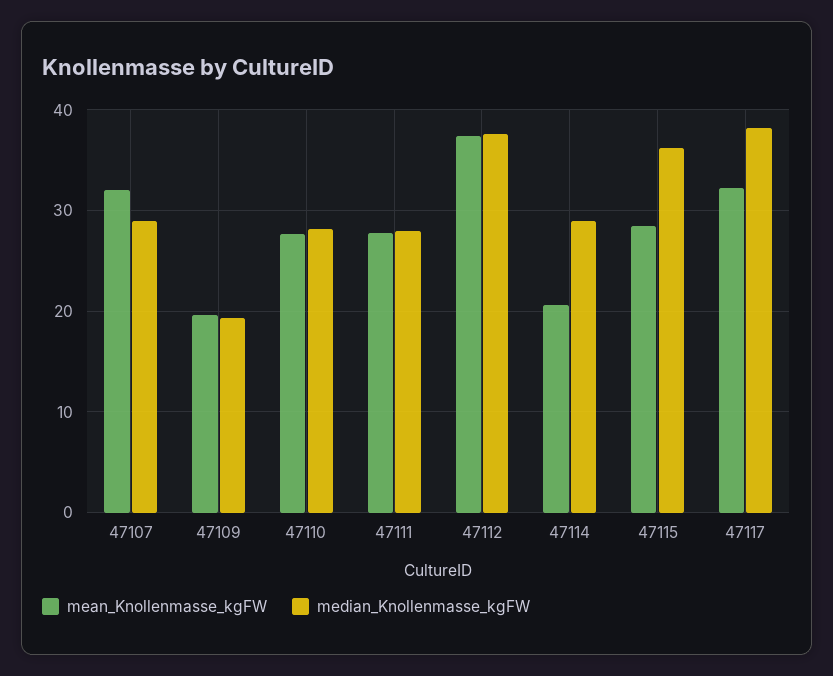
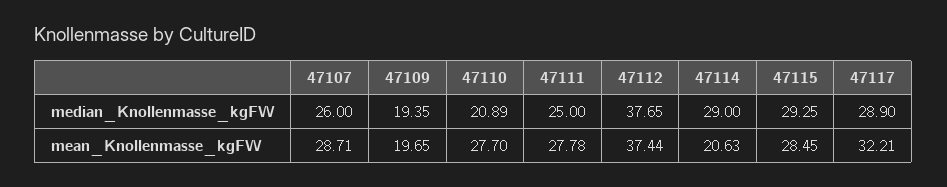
  {
    "mean_Knollenmasse_kgFW": {
-     "47107": 32,
+     "47107": 28.71,
      "47109": 19.65,
      "47110": 27.7,
      "47111": 27.78,
      "47112": 37.44,
      "47114": 20.63,
      "47115": 28.45,
      "47117": 32.21
    },
    "median_Knollenmasse_kgFW": {
-     "47107": 29,
+     "47107": 26,
      "47109": 19.35,
-     "47110": 28,
+     "47110": 20.89,
-     "47111": 28,
+     "47111": 25,
      "47112": 37.65,
      "47114": 29,
-     "47115": 36,
+     "47115": 29.25,
-     "47117": 38
+     "47117": 28.9
    }
  }

